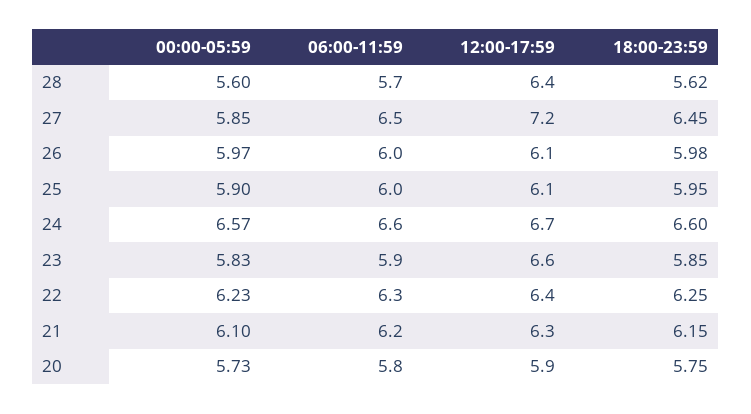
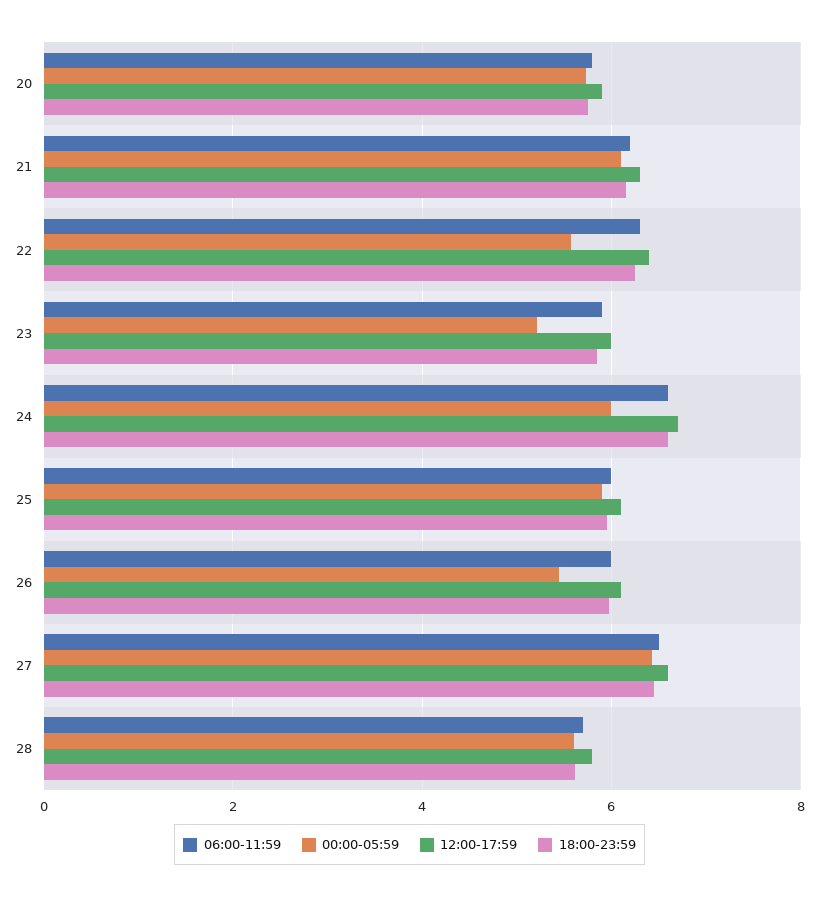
  {
    "00:00-05:59": {
      "28": 5.6,
-     "27": 5.85,
+     "27": 6.4,
-     "26": 5.97,
+     "26": 5.4,
      "25": 5.9,
-     "24": 6.57,
+     "24": 6,
-     "23": 5.83,
+     "23": 5.2,
-     "22": 6.23,
+     "22": 5.6,
      "21": 6.1,
      "20": 5.73
    },
    "06:00-11:59": {
      "28": 5.7,
      "27": 6.5,
      "26": 6,
      "25": 6,
      "24": 6.6,
      "23": 5.9,
      "22": 6.3,
      "21": 6.2,
      "20": 5.8
    },
    "12:00-17:59": {
-     "28": 6.4,
+     "28": 5.8,
-     "27": 7.2,
+     "27": 6.6,
      "26": 6.1,
      "25": 6.1,
      "24": 6.7,
-     "23": 6.6,
+     "23": 6,
      "22": 6.4,
      "21": 6.3,
      "20": 5.9
    },
    "18:00-23:59": {
      "28": 5.62,
      "27": 6.45,
      "26": 5.98,
      "25": 5.95,
      "24": 6.6,
      "23": 5.85,
      "22": 6.25,
      "21": 6.15,
      "20": 5.75
    }
  }

